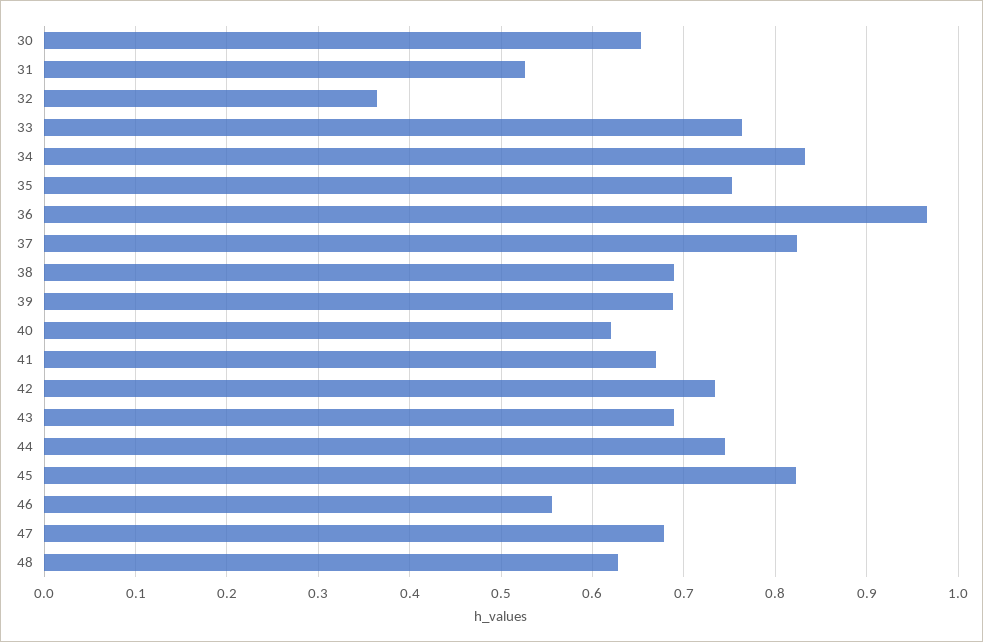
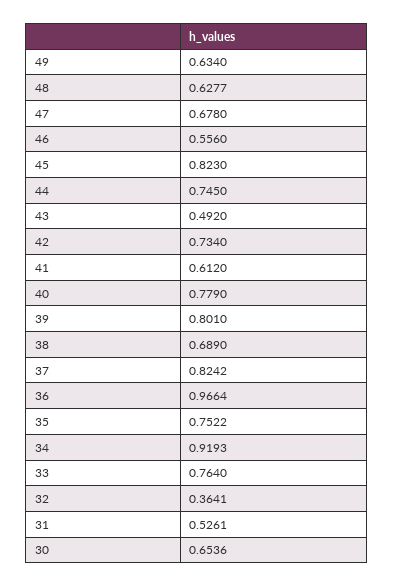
  {
    "30": 0.6536,
    "31": 0.5261,
    "32": 0.3641,
    "33": 0.764,
-   "34": 0.83,
+   "34": 0.9193,
    "35": 0.7522,
    "36": 0.9664,
    "37": 0.8242,
    "38": 0.689,
-   "39": 0.69,
+   "39": 0.801,
-   "40": 0.62,
+   "40": 0.779,
-   "41": 0.67,
+   "41": 0.612,
    "42": 0.734,
-   "43": 0.69,
+   "43": 0.492,
    "44": 0.745,
    "45": 0.823,
    "46": 0.556,
    "47": 0.678,
-   "48": 0.6277
+   "48": 0.6277,
+   "49": 0.634
  }

